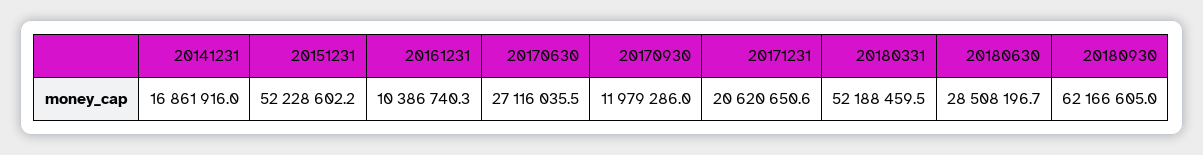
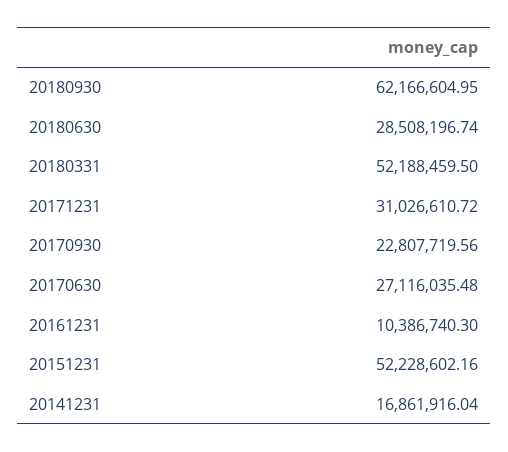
  {
    "20141231": 16861916.04,
    "20151231": 52228602.16,
    "20161231": 10386740.3,
    "20170630": 27116035.48,
-   "20170930": 11979286,
+   "20170930": 22807719.56,
-   "20171231": 20620650.6,
+   "20171231": 31026610.72,
    "20180331": 52188459.5,
    "20180630": 28508196.74,
    "20180930": 62166604.95
  }

